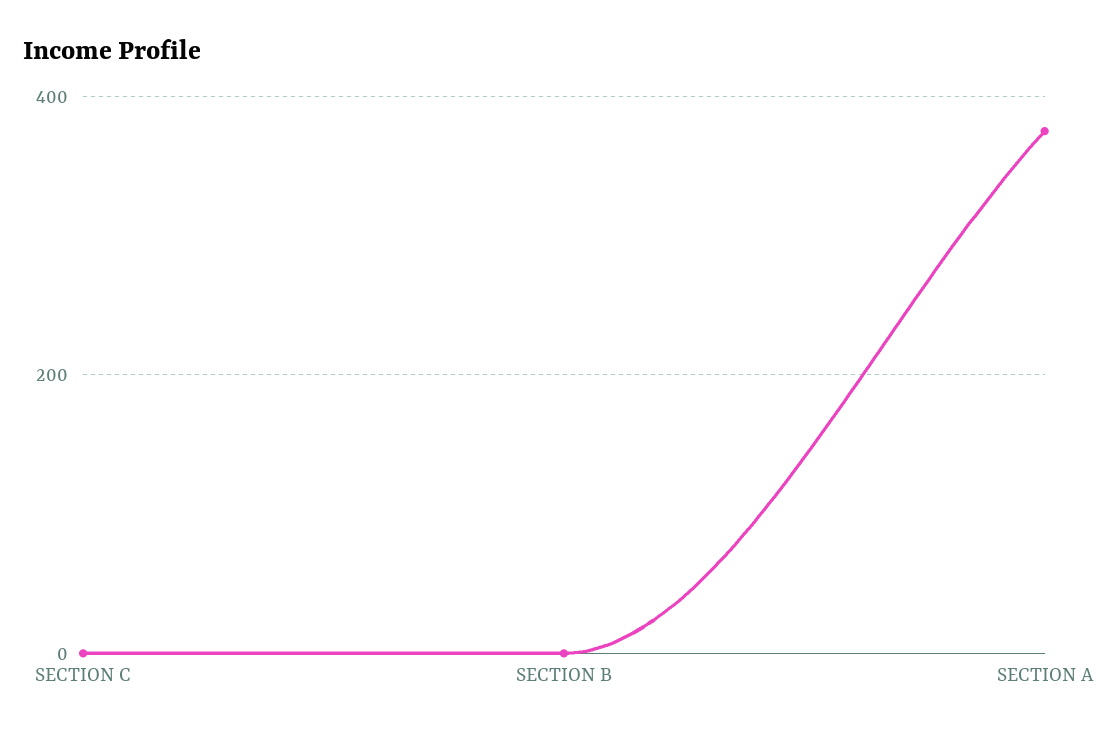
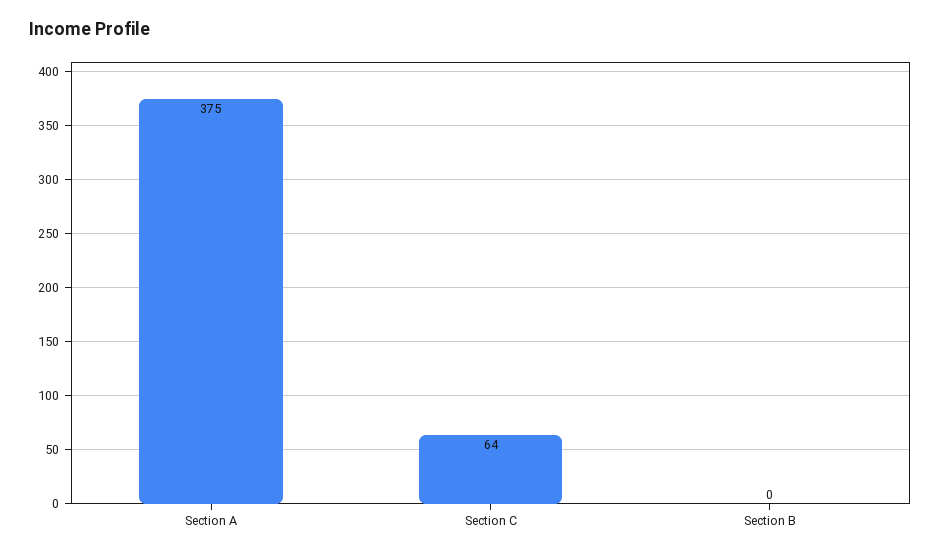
  {
-   "SECTION C": 0,
+   "SECTION C": 64,
    "SECTION B": 0,
    "SECTION A": 375
  }

